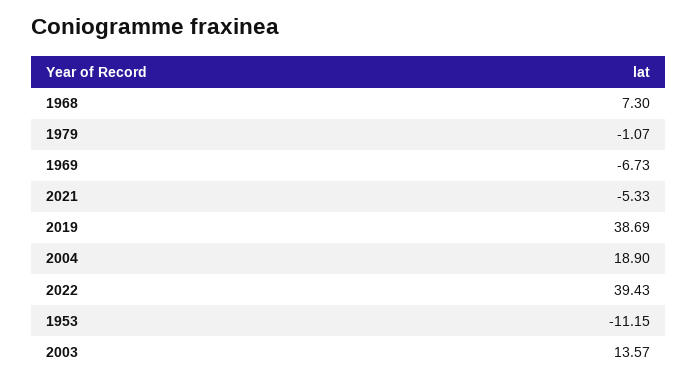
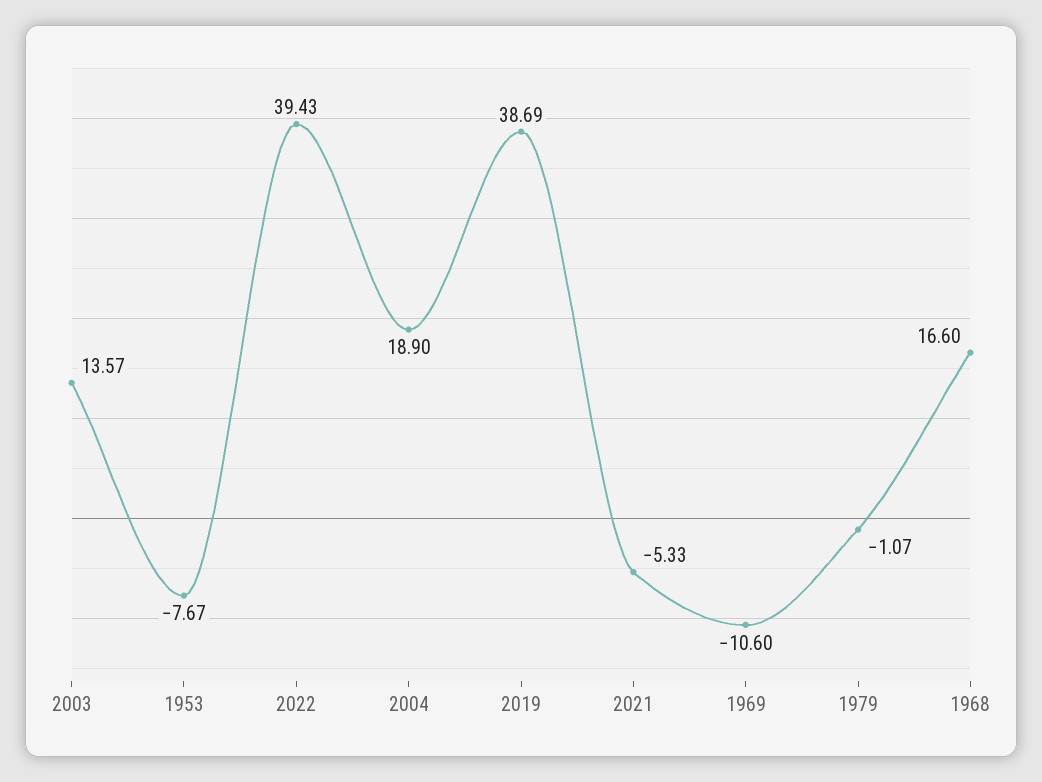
  {
-   "1968": 7.3,
+   "1968": 16.6,
    "1979": -1.07,
-   "1969": -6.73,
+   "1969": -10.6,
    "2021": -5.33,
    "2019": 38.69,
    "2004": 18.9,
    "2022": 39.43,
-   "1953": -11.15,
+   "1953": -7.67,
    "2003": 13.57
  }

